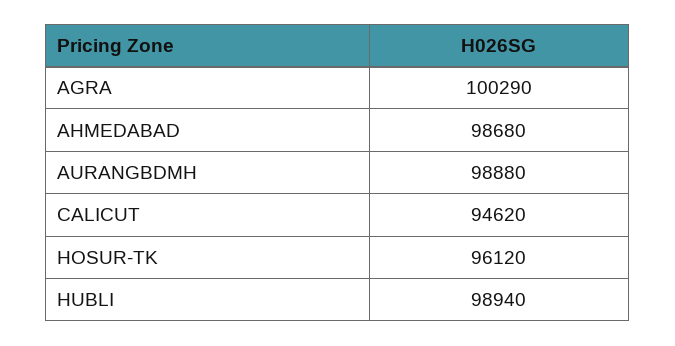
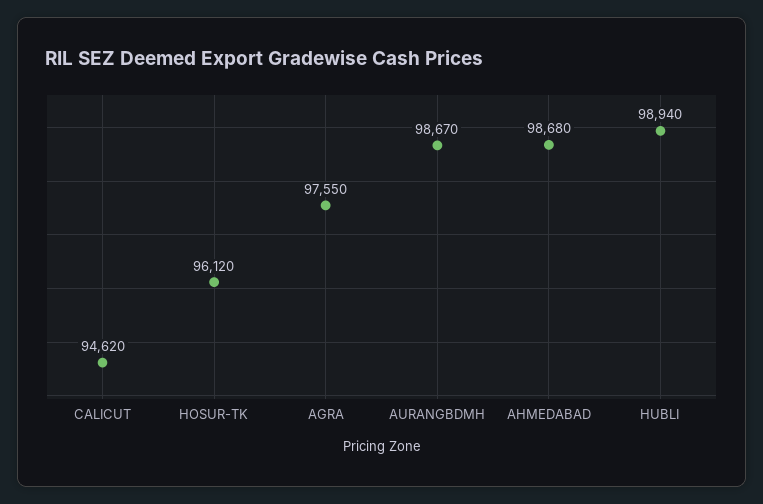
  {
-   "AGRA": 100290,
+   "AGRA": 97550,
    "AHMEDABAD": 98680,
-   "AURANGBDMH": 98880,
+   "AURANGBDMH": 98670,
    "CALICUT": 94620,
    "HOSUR-TK": 96120,
    "HUBLI": 98940
  }

